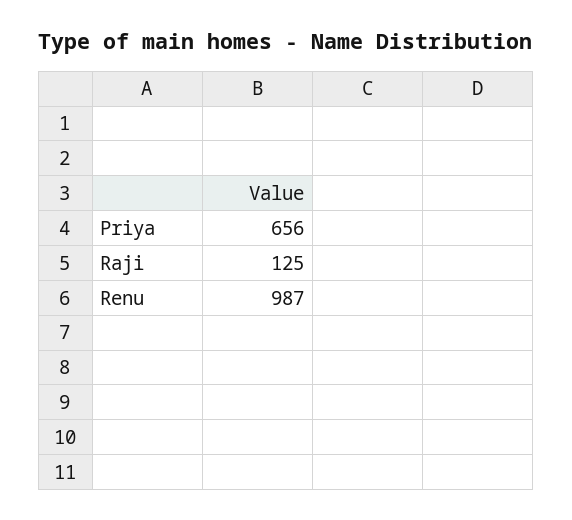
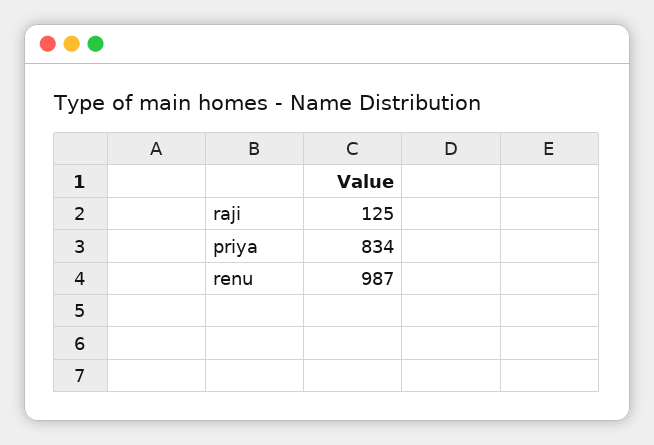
  {
-   "Priya": 656,
+   "Priya": 834,
    "Raji": 125,
    "Renu": 987
  }

